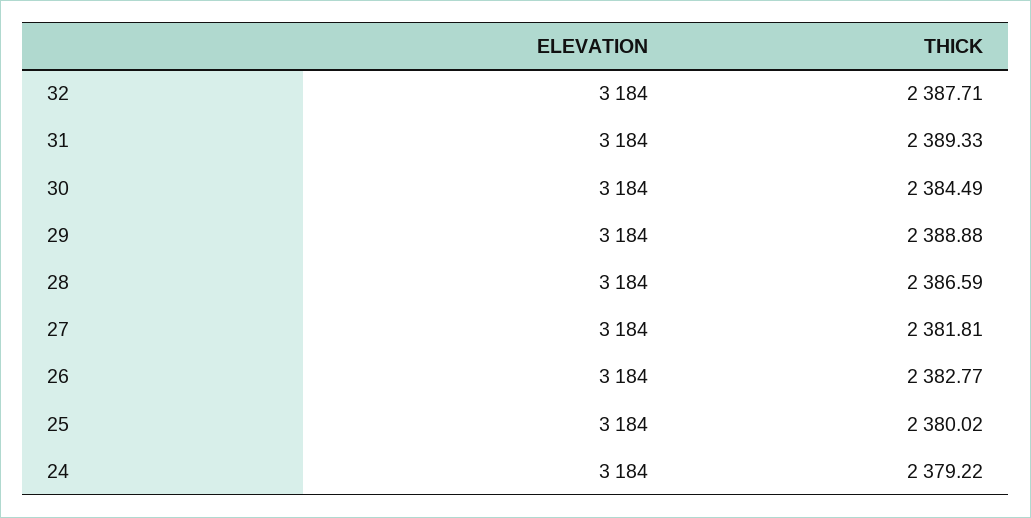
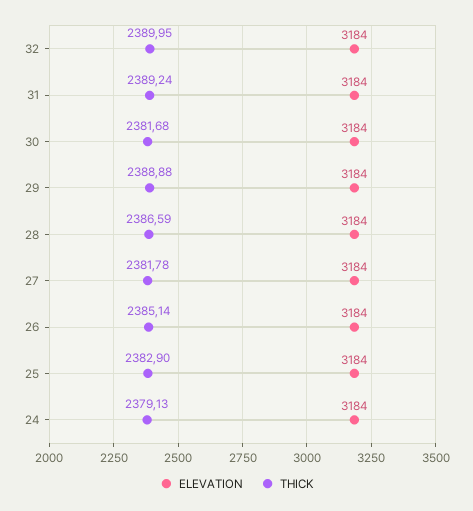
  {
    "ELEVATION": {
      "32": 3184,
      "31": 3184,
      "30": 3184,
      "29": 3184,
      "28": 3184,
      "27": 3184,
      "26": 3184,
      "25": 3184,
      "24": 3184
    },
    "THICK": {
-     "32": 2387.71,
+     "32": 2389.95,
-     "31": 2389.33,
+     "31": 2389.24,
-     "30": 2384.49,
+     "30": 2381.68,
      "29": 2388.88,
      "28": 2386.59,
-     "27": 2381.81,
+     "27": 2381.78,
-     "26": 2382.77,
+     "26": 2385.14,
-     "25": 2380.02,
+     "25": 2382.9,
-     "24": 2379.22
+     "24": 2379.13
    }
  }

